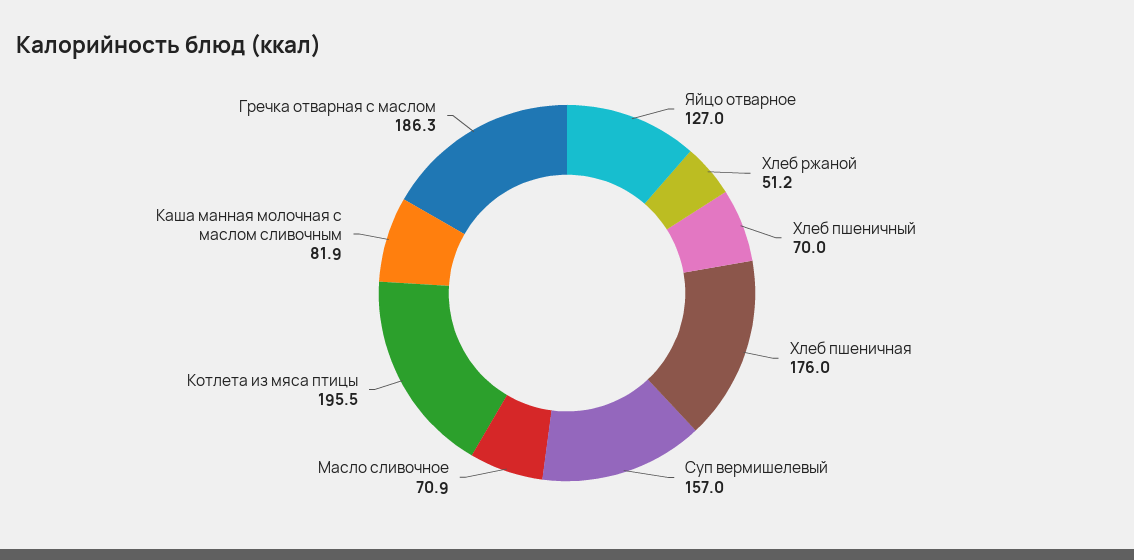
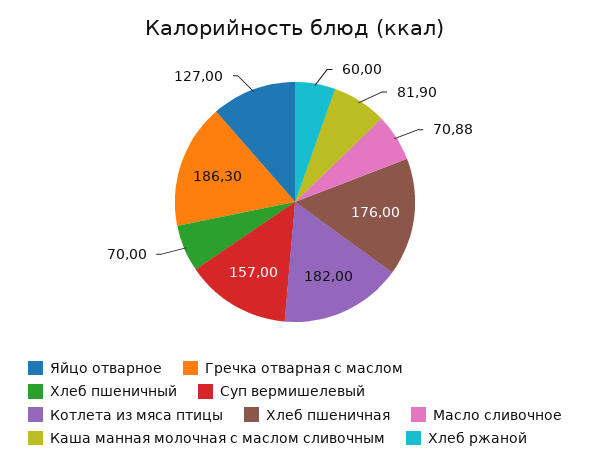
  {
    "Яйцо отварное": 127,
-   "Хлеб ржаной": 51.2,
+   "Хлеб ржаной": 60,
    "Хлеб пшеничный": 70,
    "Хлеб пшеничная": 176,
    "Суп вермишелевый": 157,
    "Масло сливочное": 70.88,
-   "Котлета из мяса птицы": 195.5,
+   "Котлета из мяса птицы": 182,
    "Каша манная молочная с маслом сливочным": 81.9,
    "Гречка отварная с маслом": 186.3
  }

